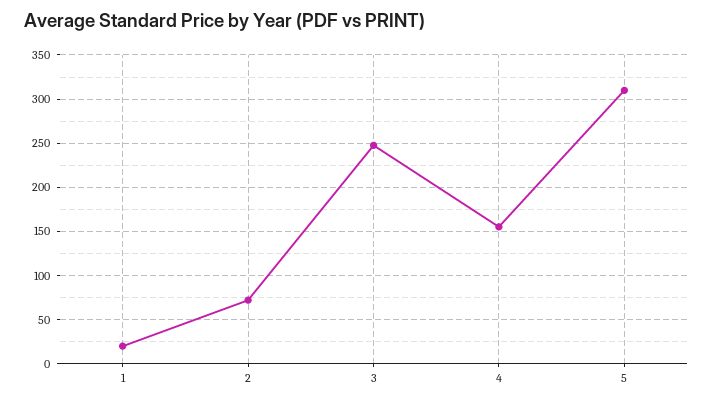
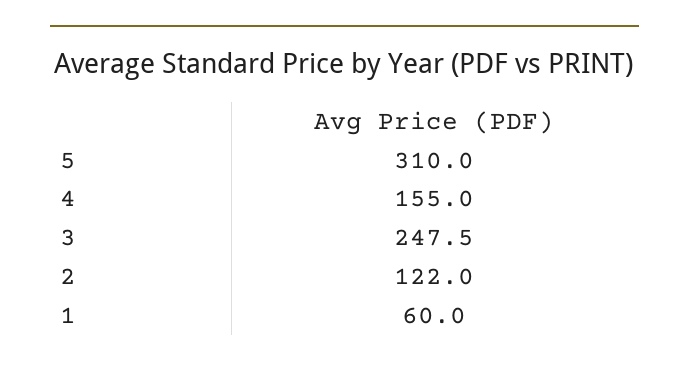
  {
-   "1": 20,
+   "1": 60,
-   "2": 70,
+   "2": 122,
    "3": 247.5,
    "4": 155,
    "5": 310
  }

